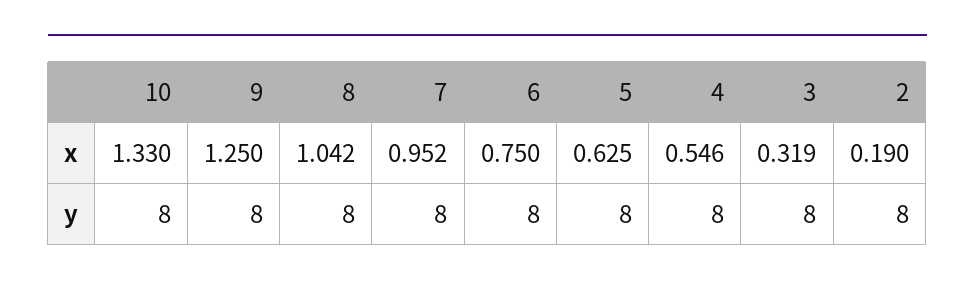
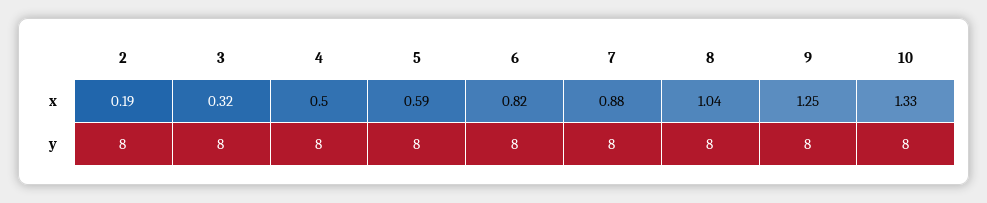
  {
    "10": {
      "x": 1.33,
      "y": 8
    },
    "9": {
      "x": 1.25,
      "y": 8
    },
    "8": {
      "x": 1.042,
      "y": 8
    },
    "7": {
-     "x": 0.952,
+     "x": 0.88,
      "y": 8
    },
    "6": {
-     "x": 0.75,
+     "x": 0.82,
      "y": 8
    },
    "5": {
-     "x": 0.625,
+     "x": 0.59,
      "y": 8
    },
    "4": {
-     "x": 0.546,
+     "x": 0.5,
      "y": 8
    },
    "3": {
      "x": 0.319,
      "y": 8
    },
    "2": {
      "x": 0.19,
      "y": 8
    }
  }

